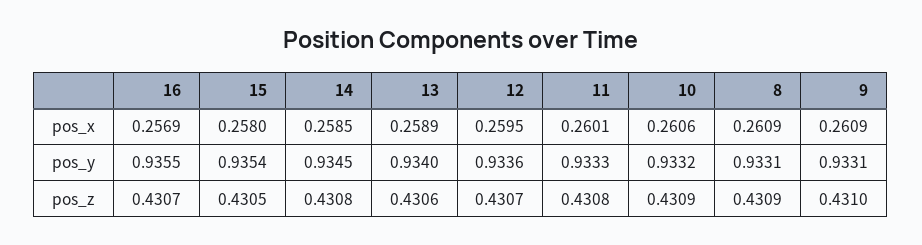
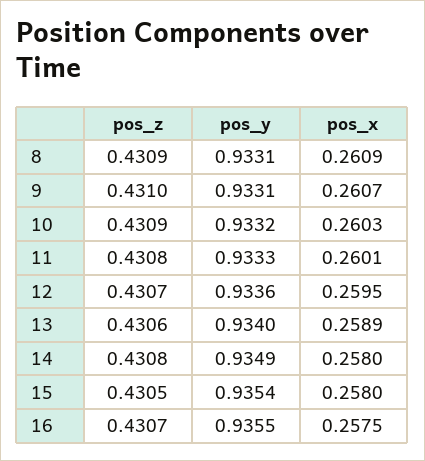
  {
    "16": {
-     "pos_x": 0.2569,
+     "pos_x": 0.2575,
      "pos_y": 0.9355,
      "pos_z": 0.4307
    },
    "15": {
      "pos_x": 0.258,
      "pos_y": 0.9354,
      "pos_z": 0.4305
    },
    "14": {
-     "pos_x": 0.2585,
+     "pos_x": 0.258,
-     "pos_y": 0.9345,
+     "pos_y": 0.9349,
      "pos_z": 0.4308
    },
    "13": {
      "pos_x": 0.2589,
      "pos_y": 0.934,
      "pos_z": 0.4306
    },
    "12": {
      "pos_x": 0.2595,
      "pos_y": 0.9336,
      "pos_z": 0.4307
    },
    "11": {
      "pos_x": 0.2601,
      "pos_y": 0.9333,
      "pos_z": 0.4308
    },
    "10": {
-     "pos_x": 0.2606,
+     "pos_x": 0.2603,
      "pos_y": 0.9332,
      "pos_z": 0.4309
    },
    "8": {
      "pos_x": 0.2609,
      "pos_y": 0.9331,
      "pos_z": 0.4309
    },
    "9": {
-     "pos_x": 0.2609,
+     "pos_x": 0.2607,
      "pos_y": 0.9331,
      "pos_z": 0.431
    }
  }

